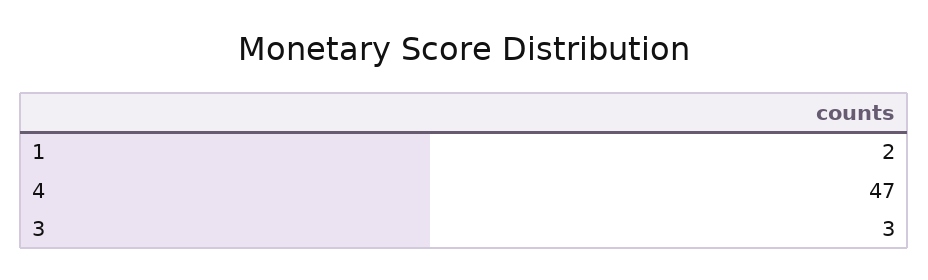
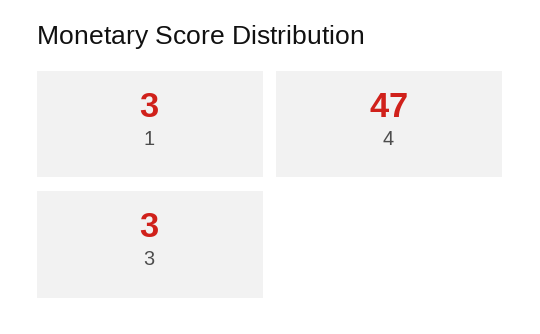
  {
-   "1": 2,
+   "1": 3,
    "4": 47,
    "3": 3
  }

